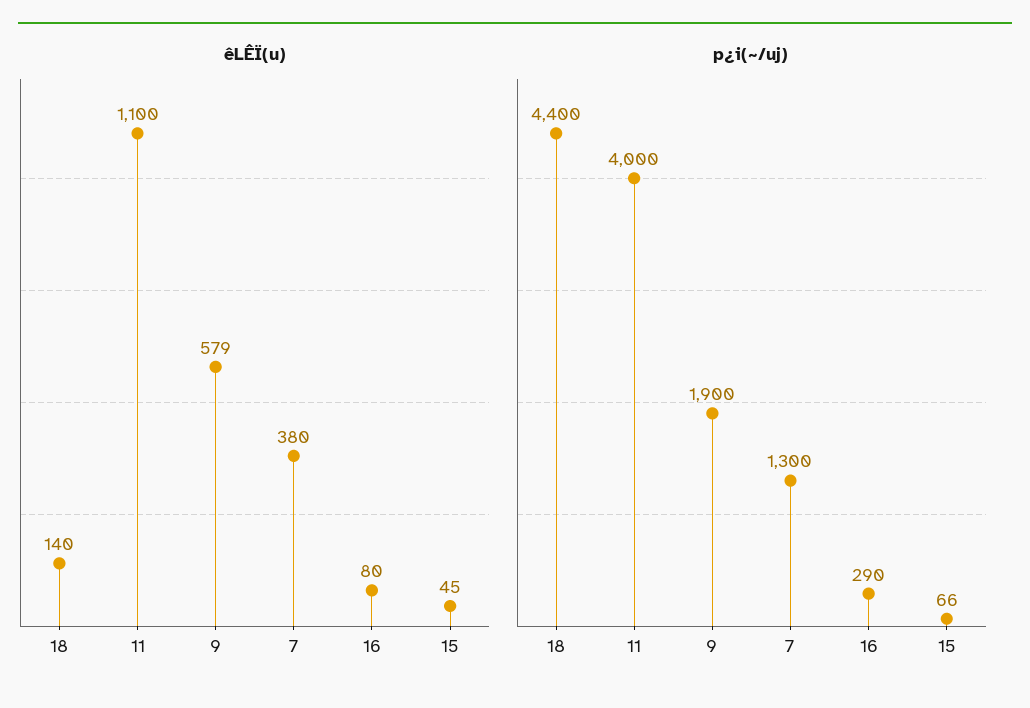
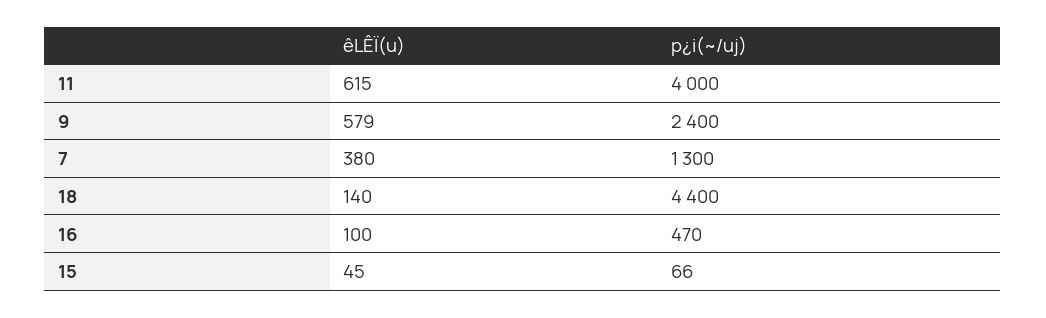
  {
    "êLÊÏ(u)": {
      "18": 140,
-     "11": 1100,
+     "11": 615,
      "9": 579,
      "7": 380,
-     "16": 80,
+     "16": 100,
      "15": 45
    },
    "p¿i(~/uj)": {
      "18": 4400,
      "11": 4000,
-     "9": 1900,
+     "9": 2400,
      "7": 1300,
-     "16": 290,
+     "16": 470,
      "15": 66
    }
  }

